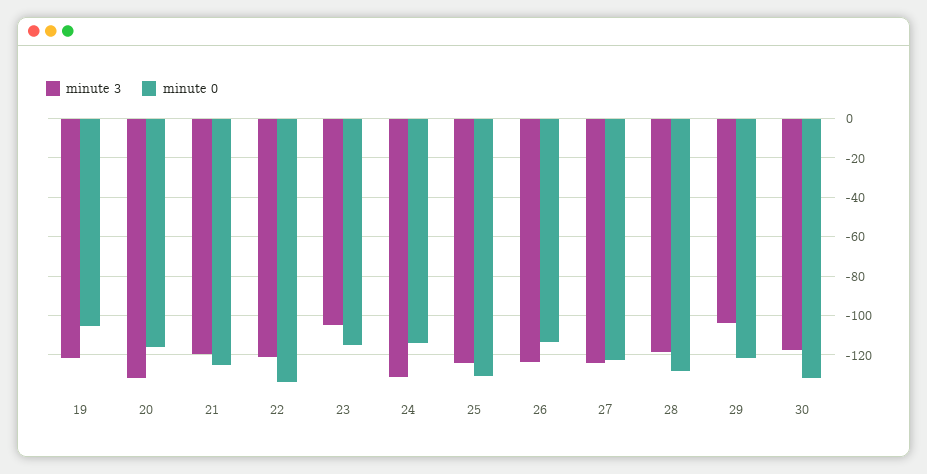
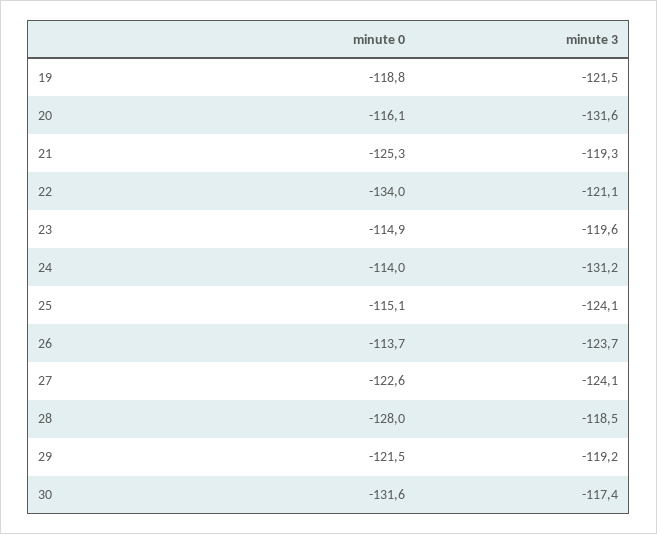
  {
    "minute 3": {
      "19": -121.5,
      "20": -131.6,
      "21": -119.3,
      "22": -121.1,
-     "23": -105,
+     "23": -119.6,
      "24": -131.2,
      "25": -124.1,
      "26": -123.7,
      "27": -124.1,
      "28": -118.5,
-     "29": -105,
+     "29": -119.2,
      "30": -117.4
    },
    "minute 0": {
-     "19": -105,
+     "19": -118.8,
      "20": -116.1,
      "21": -125.3,
      "22": -134,
      "23": -114.9,
      "24": -114,
-     "25": -130,
+     "25": -115.1,
      "26": -113.7,
      "27": -122.6,
      "28": -128,
      "29": -121.5,
      "30": -131.6
    }
  }

